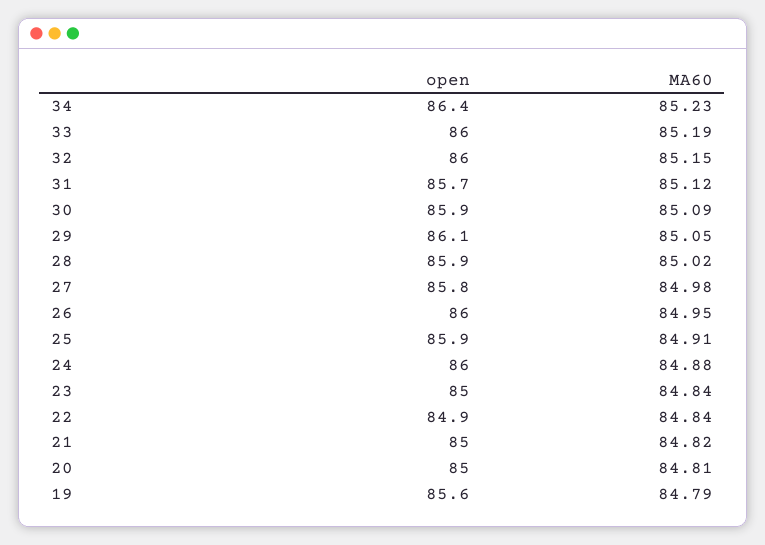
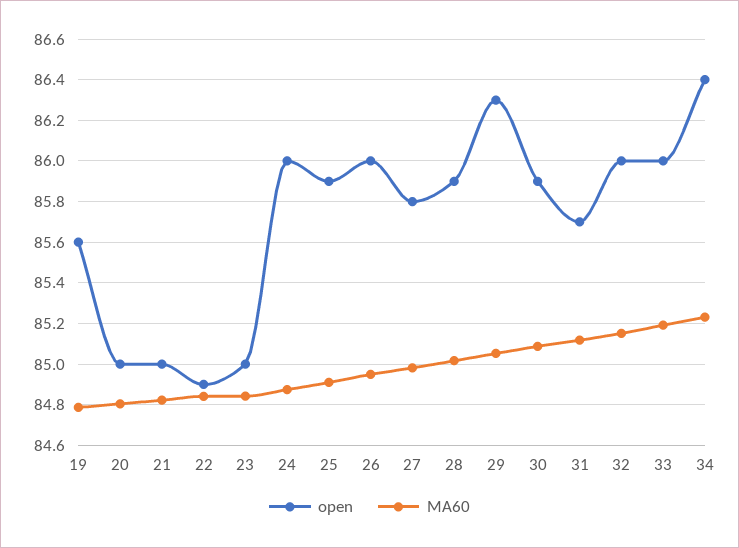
  {
    "open": {
      "34": 86.4,
      "33": 86,
      "32": 86,
      "31": 85.7,
      "30": 85.9,
-     "29": 86.1,
+     "29": 86.3,
      "28": 85.9,
      "27": 85.8,
      "26": 86,
      "25": 85.9,
      "24": 86,
      "23": 85,
      "22": 84.9,
      "21": 85,
      "20": 85,
      "19": 85.6
    },
    "MA60": {
      "34": 85.23,
      "33": 85.19,
      "32": 85.15,
      "31": 85.12,
      "30": 85.09,
      "29": 85.05,
      "28": 85.02,
      "27": 84.98,
      "26": 84.95,
      "25": 84.91,
      "24": 84.88,
      "23": 84.84,
      "22": 84.84,
      "21": 84.82,
      "20": 84.81,
      "19": 84.79
    }
  }

